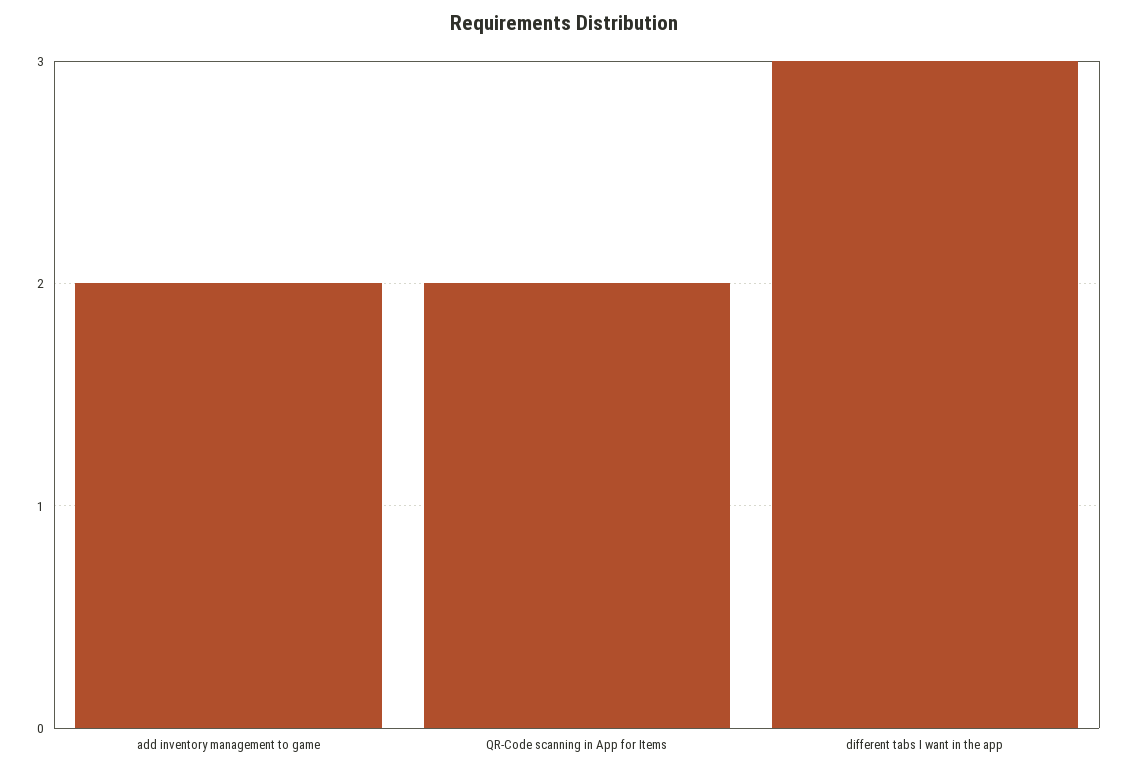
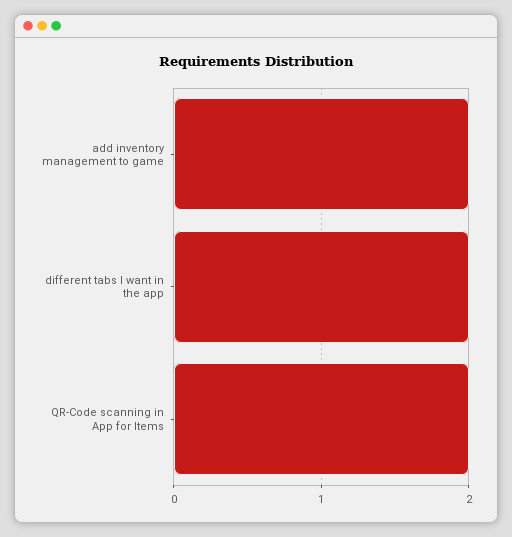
  {
    "add inventory management to game": 2,
    "QR-Code scanning in App for Items": 2,
-   "different tabs I want in the app": 3
+   "different tabs I want in the app": 2
  }

